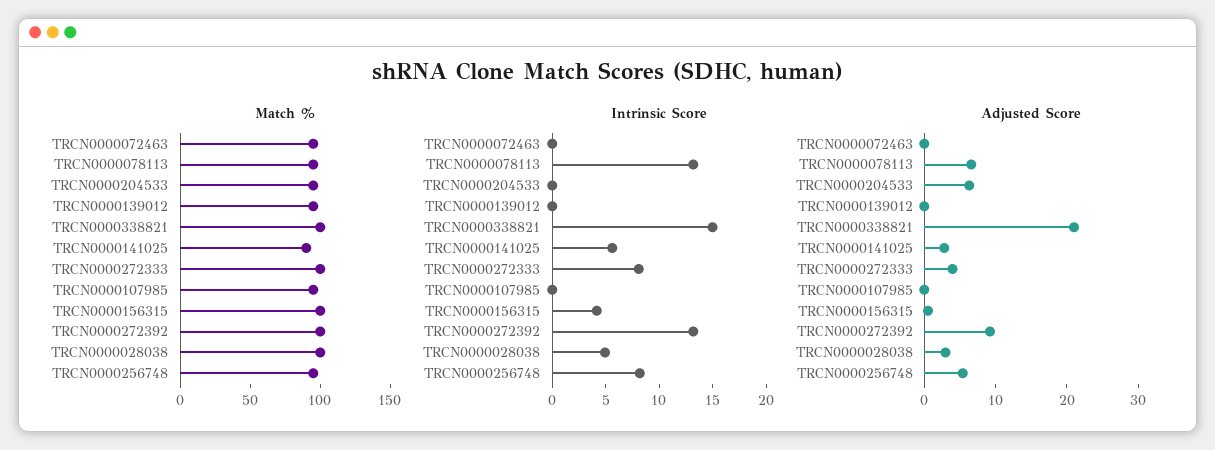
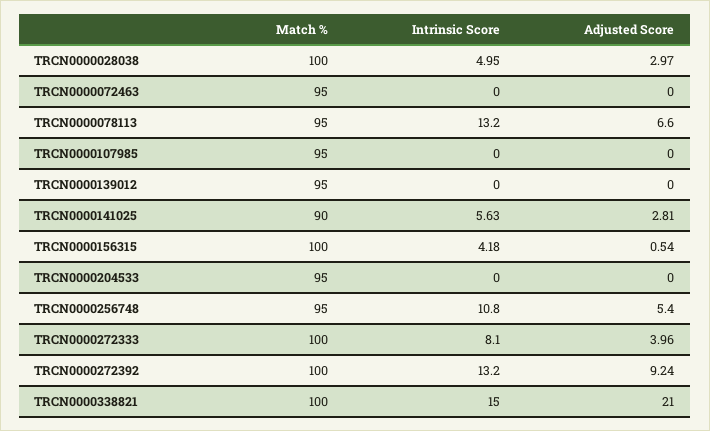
  {
    "Match %": {
      "TRCN0000072463": 95,
      "TRCN0000078113": 95,
      "TRCN0000204533": 95,
      "TRCN0000139012": 95,
      "TRCN0000338821": 100,
      "TRCN0000141025": 90,
      "TRCN0000272333": 100,
      "TRCN0000107985": 95,
      "TRCN0000156315": 100,
      "TRCN0000272392": 100,
      "TRCN0000028038": 100,
      "TRCN0000256748": 95
    },
    "Intrinsic Score": {
      "TRCN0000072463": 0,
      "TRCN0000078113": 13.2,
      "TRCN0000204533": 0,
      "TRCN0000139012": 0,
      "TRCN0000338821": 15,
      "TRCN0000141025": 5.63,
      "TRCN0000272333": 8.1,
      "TRCN0000107985": 0,
      "TRCN0000156315": 4.18,
      "TRCN0000272392": 13.2,
      "TRCN0000028038": 4.95,
-     "TRCN0000256748": 8
+     "TRCN0000256748": 10.8
    },
    "Adjusted Score": {
      "TRCN0000072463": 0,
      "TRCN0000078113": 6.6,
-     "TRCN0000204533": 6,
+     "TRCN0000204533": 0,
      "TRCN0000139012": 0,
      "TRCN0000338821": 21,
      "TRCN0000141025": 2.81,
      "TRCN0000272333": 3.96,
      "TRCN0000107985": 0,
      "TRCN0000156315": 0.54,
      "TRCN0000272392": 9.24,
      "TRCN0000028038": 2.97,
      "TRCN0000256748": 5.4
    }
  }

